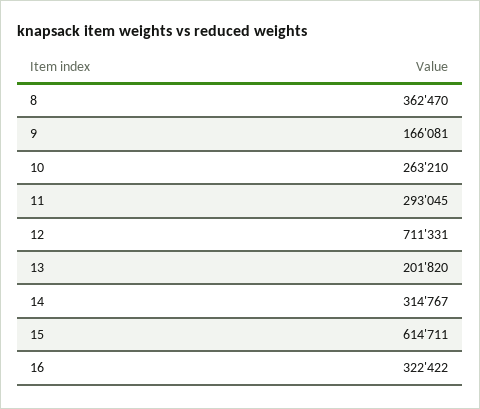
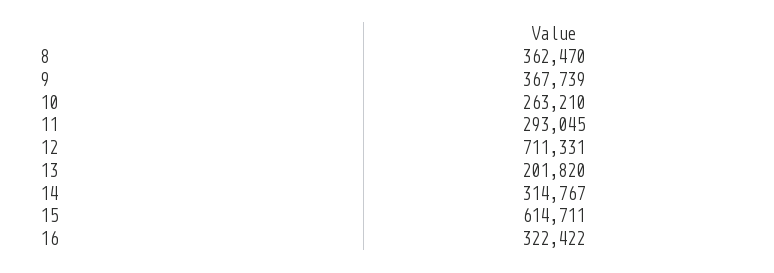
  {
    "8": 362470,
-   "9": 166081,
+   "9": 367739,
    "10": 263210,
    "11": 293045,
    "12": 711331,
    "13": 201820,
    "14": 314767,
    "15": 614711,
    "16": 322422
  }

